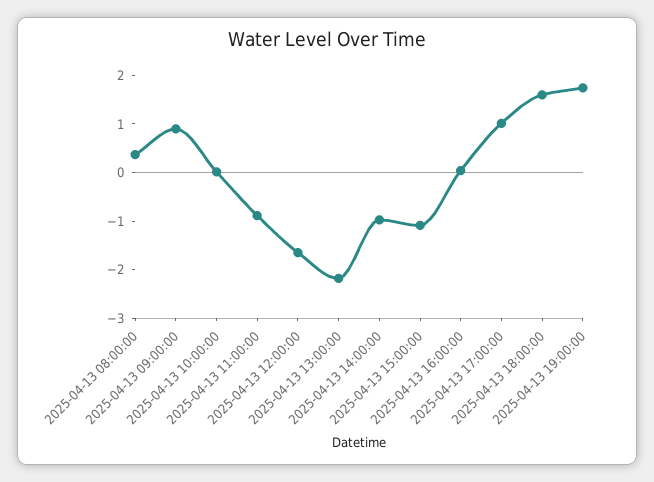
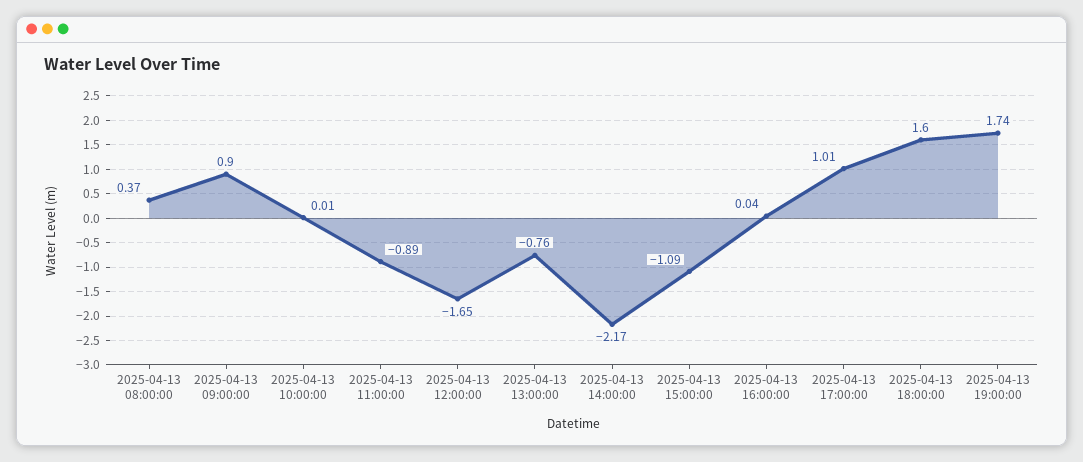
  {
    "2025-04-13 08:00:00": 0.37,
    "2025-04-13 09:00:00": 0.9,
    "2025-04-13 10:00:00": 0.01,
    "2025-04-13 11:00:00": -0.89,
    "2025-04-13 12:00:00": -1.65,
-   "2025-04-13 13:00:00": -2.2,
+   "2025-04-13 13:00:00": -0.76,
-   "2025-04-13 14:00:00": -1,
+   "2025-04-13 14:00:00": -2.17,
    "2025-04-13 15:00:00": -1.09,
    "2025-04-13 16:00:00": 0.04,
    "2025-04-13 17:00:00": 1.01,
    "2025-04-13 18:00:00": 1.6,
    "2025-04-13 19:00:00": 1.74
  }

